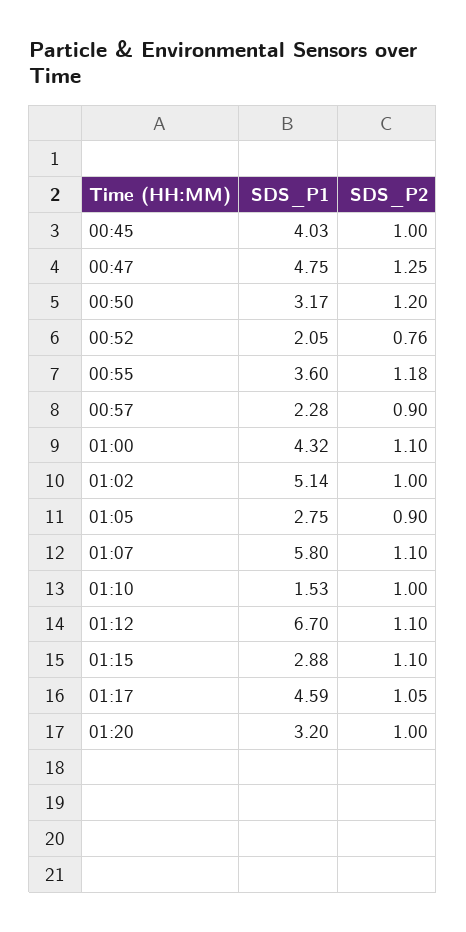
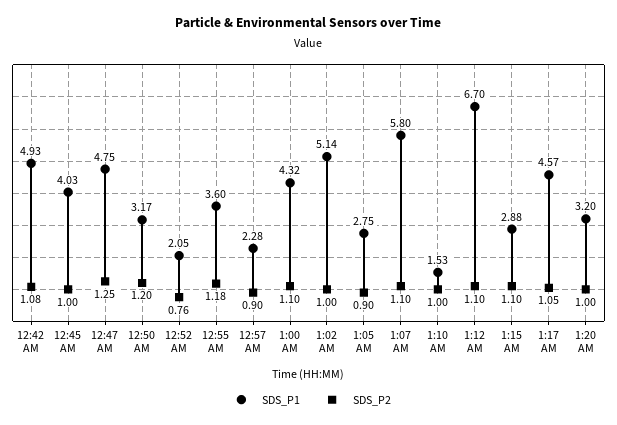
  {
    "SDS_P1": {
      "00:45": 4.03,
      "00:47": 4.75,
      "00:50": 3.17,
      "00:52": 2.05,
      "00:55": 3.6,
      "00:57": 2.28,
      "01:00": 4.32,
      "01:02": 5.14,
      "01:05": 2.75,
      "01:07": 5.8,
      "01:10": 1.53,
      "01:12": 6.7,
      "01:15": 2.88,
-     "01:17": 4.59,
+     "01:17": 4.57,
-     "01:20": 3.2
+     "01:20": 3.2,
+     "12:42 AM": 4.93
    },
    "SDS_P2": {
      "00:45": 1,
      "00:47": 1.25,
      "00:50": 1.2,
      "00:52": 0.76,
      "00:55": 1.18,
      "00:57": 0.9,
      "01:00": 1.1,
      "01:02": 1,
      "01:05": 0.9,
      "01:07": 1.1,
      "01:10": 1,
      "01:12": 1.1,
      "01:15": 1.1,
      "01:17": 1.05,
-     "01:20": 1
+     "01:20": 1,
+     "12:42 AM": 1.08
    }
  }

